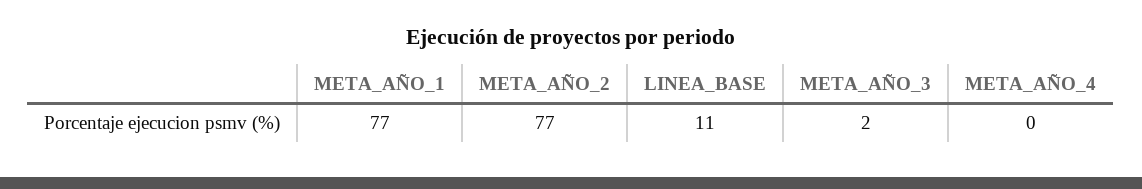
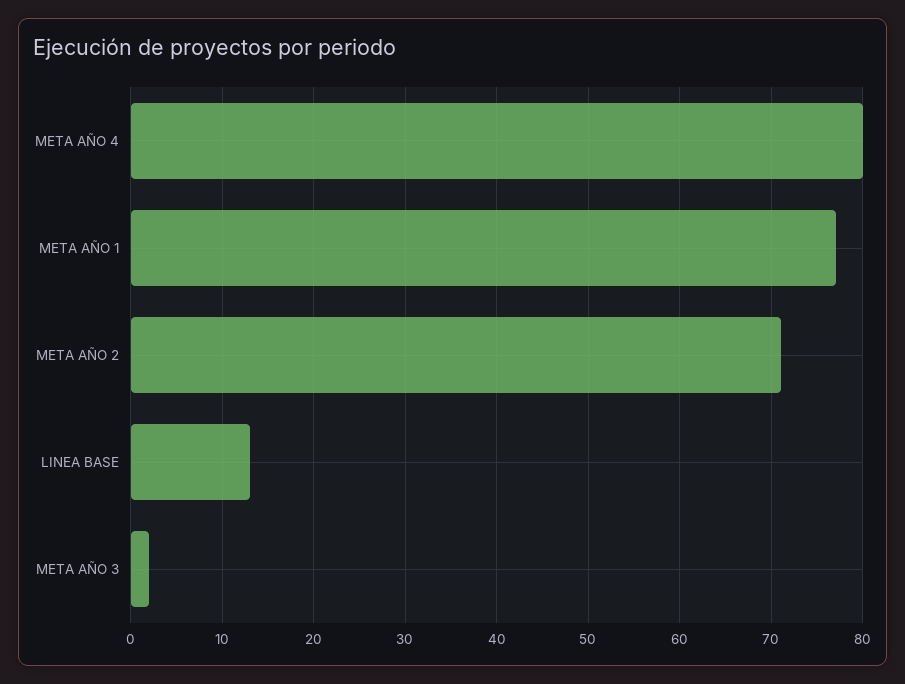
  {
    "META_AÑO_1": 77,
-   "META_AÑO_2": 77,
+   "META_AÑO_2": 71,
-   "LINEA_BASE": 11,
+   "LINEA_BASE": 13,
    "META_AÑO_3": 2,
-   "META_AÑO_4": 0
+   "META_AÑO_4": 80
  }

